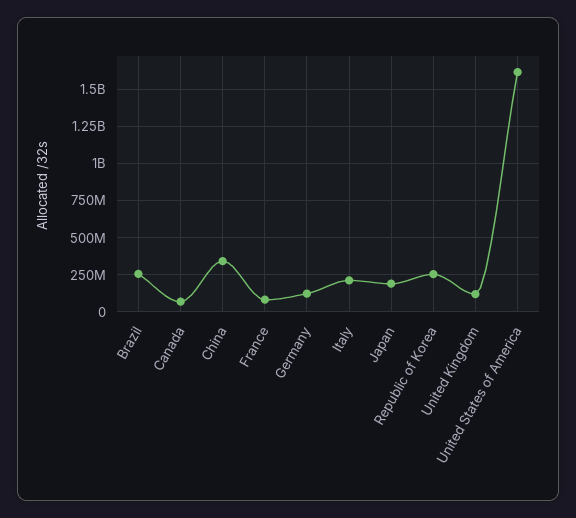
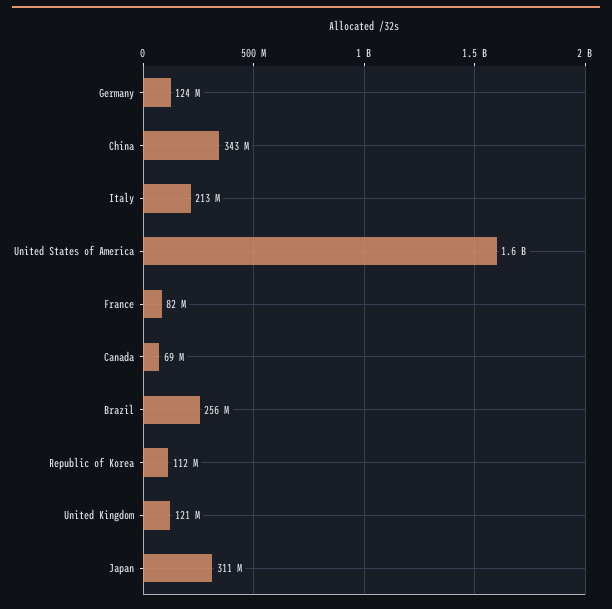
  {
    "Brazil": 256000000,
    "Canada": 69000000,
    "China": 343000000,
    "France": 82000000,
    "Germany": 124000000,
    "Italy": 213000000,
-   "Japan": 200000000,
+   "Japan": 311000000,
-   "Republic of Korea": 250000000,
+   "Republic of Korea": 112000000,
    "United Kingdom": 121000000,
    "United States of America": 1600000000
  }

